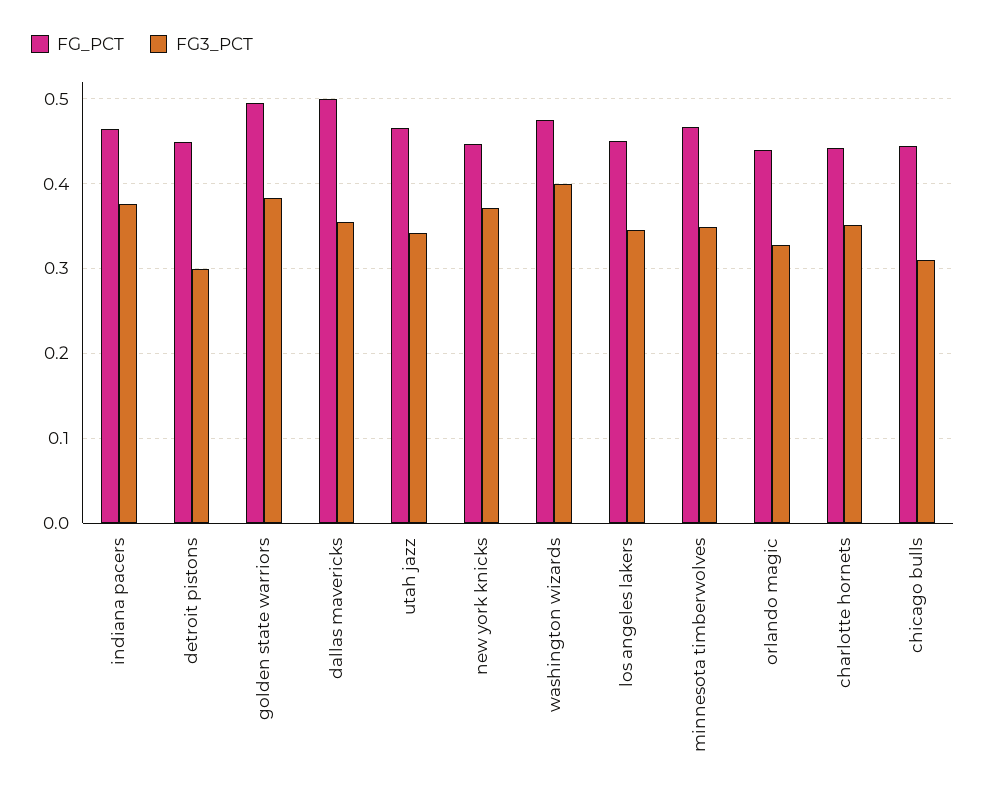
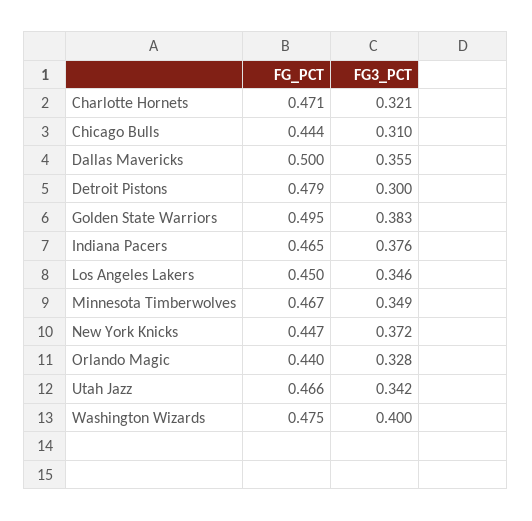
  {
    "FG_PCT": {
      "indiana pacers": 0.465,
-     "detroit pistons": 0.45,
+     "detroit pistons": 0.479,
      "golden state warriors": 0.495,
      "dallas mavericks": 0.5,
      "utah jazz": 0.466,
      "new york knicks": 0.447,
      "washington wizards": 0.475,
      "los angeles lakers": 0.45,
      "minnesota timberwolves": 0.467,
      "orlando magic": 0.44,
-     "charlotte hornets": 0.44,
+     "charlotte hornets": 0.471,
      "chicago bulls": 0.444
    },
    "FG3_PCT": {
      "indiana pacers": 0.376,
      "detroit pistons": 0.3,
      "golden state warriors": 0.383,
      "dallas mavericks": 0.355,
      "utah jazz": 0.342,
      "new york knicks": 0.372,
      "washington wizards": 0.4,
      "los angeles lakers": 0.346,
      "minnesota timberwolves": 0.349,
      "orlando magic": 0.328,
-     "charlotte hornets": 0.35,
+     "charlotte hornets": 0.321,
      "chicago bulls": 0.31
    }
  }

